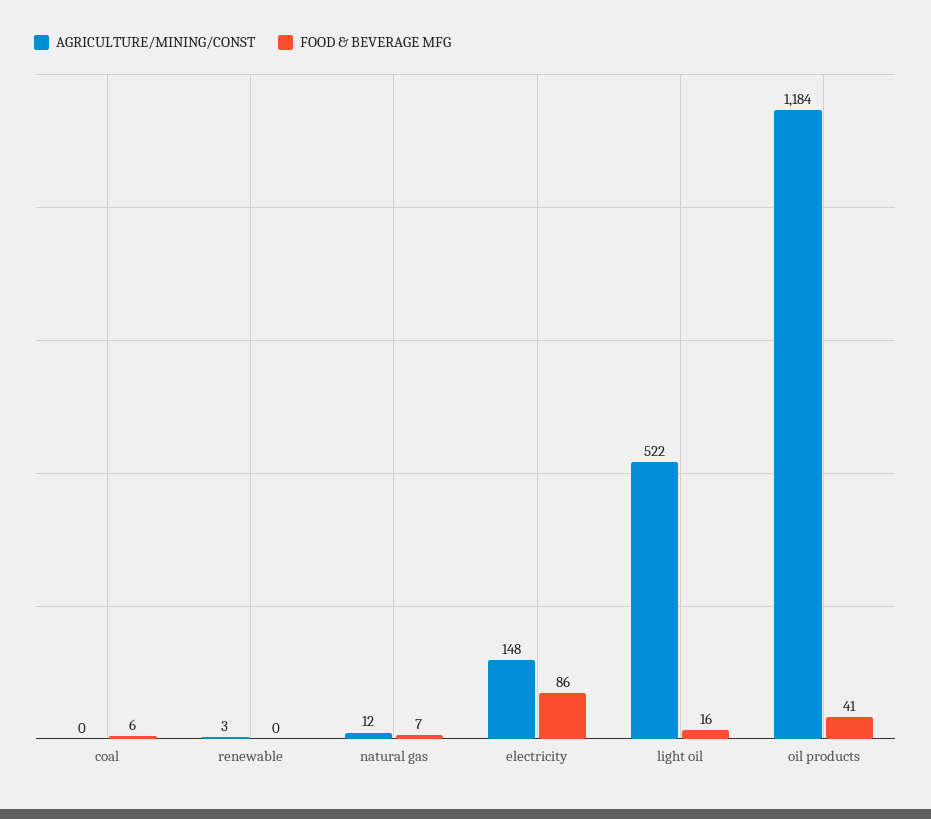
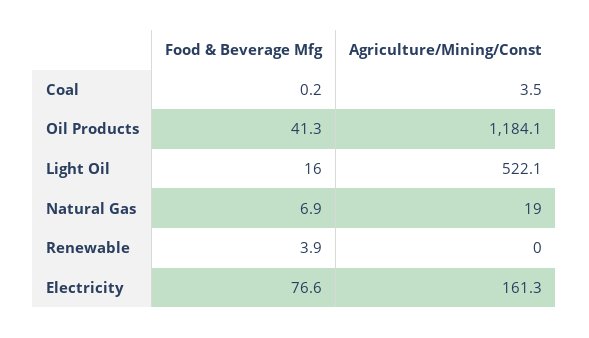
  {
    "AGRICULTURE/MINING/CONST": {
-     "coal": 0,
+     "coal": 3.5,
-     "renewable": 3,
+     "renewable": 0,
-     "natural gas": 12,
+     "natural gas": 19,
-     "electricity": 148,
+     "electricity": 161.3,
      "light oil": 522.1,
      "oil products": 1184.1
    },
    "FOOD & BEVERAGE MFG": {
-     "coal": 6,
+     "coal": 0.2,
-     "renewable": 0,
+     "renewable": 3.9,
      "natural gas": 6.9,
-     "electricity": 86,
+     "electricity": 76.6,
      "light oil": 16,
      "oil products": 41.3
    }
  }

